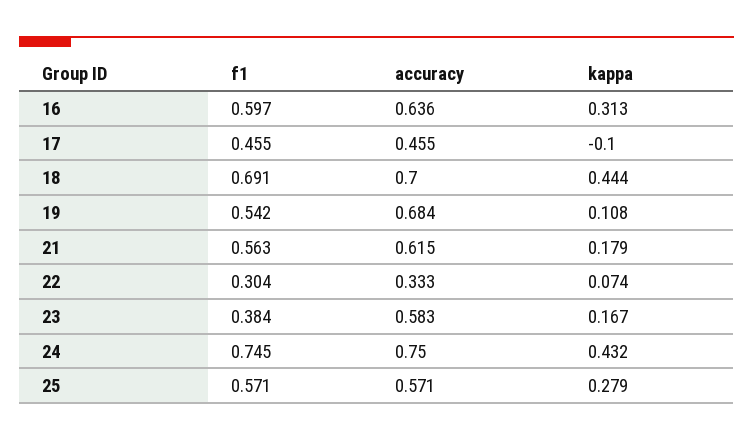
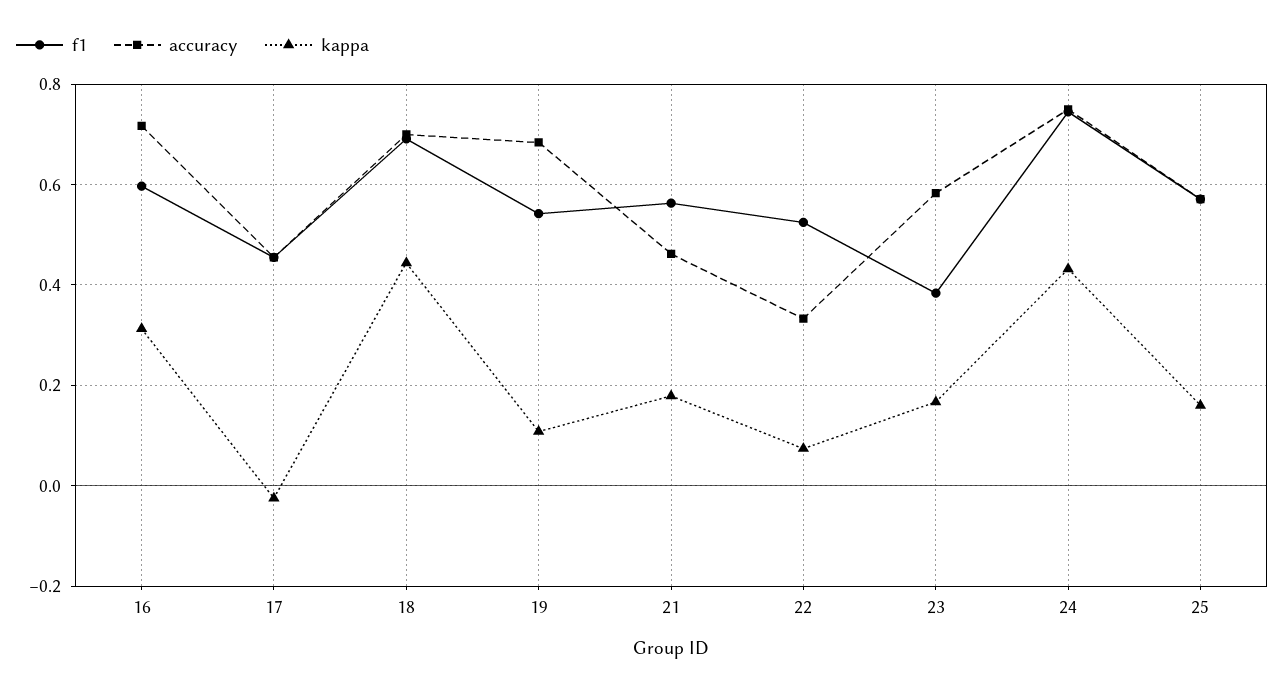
  {
    "f1": {
      "16": 0.597,
      "17": 0.455,
      "18": 0.691,
      "19": 0.542,
      "21": 0.563,
-     "22": 0.304,
+     "22": 0.52,
      "23": 0.384,
      "24": 0.745,
      "25": 0.571
    },
    "accuracy": {
-     "16": 0.636,
+     "16": 0.72,
      "17": 0.455,
      "18": 0.7,
      "19": 0.684,
-     "21": 0.615,
+     "21": 0.46,
      "22": 0.333,
      "23": 0.583,
      "24": 0.75,
      "25": 0.571
    },
    "kappa": {
      "16": 0.313,
-     "17": -0.1,
+     "17": -0.02,
      "18": 0.444,
      "19": 0.108,
      "21": 0.179,
      "22": 0.074,
      "23": 0.167,
      "24": 0.432,
-     "25": 0.279
+     "25": 0.16
    }
  }

